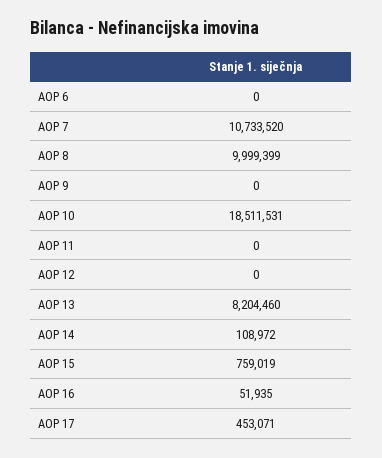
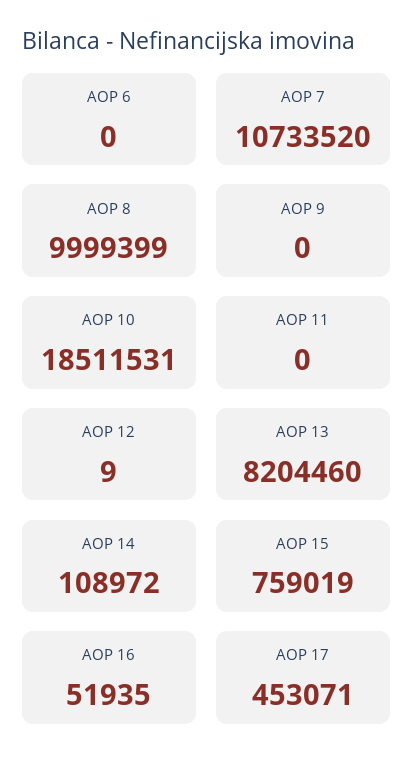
  {
    "AOP 6": 0,
    "AOP 7": 10733520,
    "AOP 8": 9999399,
    "AOP 9": 0,
    "AOP 10": 18511531,
    "AOP 11": 0,
-   "AOP 12": 0,
+   "AOP 12": 9,
    "AOP 13": 8204460,
    "AOP 14": 108972,
    "AOP 15": 759019,
    "AOP 16": 51935,
    "AOP 17": 453071
  }

